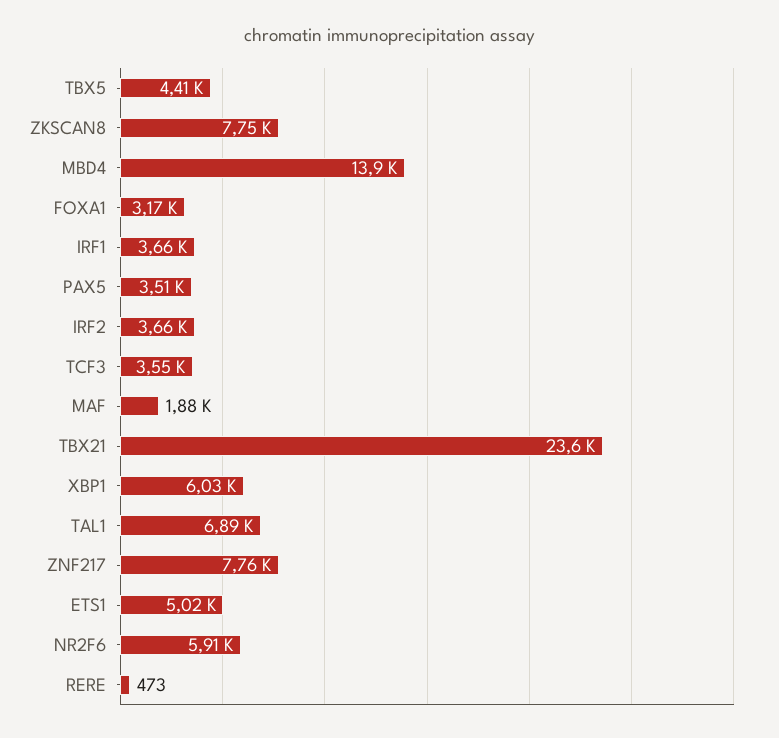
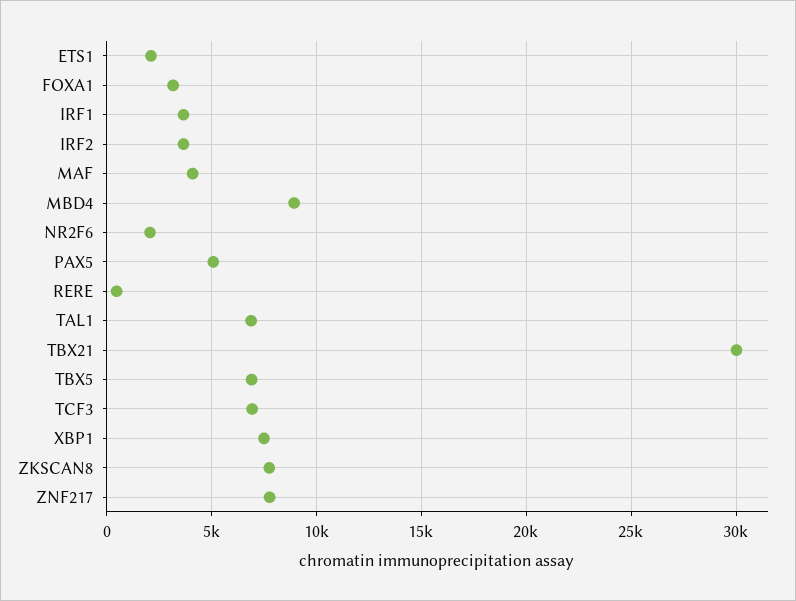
  {
-   "TBX5": 4410,
+   "TBX5": 7000,
    "ZKSCAN8": 7750,
-   "MBD4": 13900,
+   "MBD4": 9000,
    "FOXA1": 3170,
    "IRF1": 3660,
-   "PAX5": 3510,
+   "PAX5": 5000,
    "IRF2": 3660,
-   "TCF3": 3550,
+   "TCF3": 7000,
-   "MAF": 1880,
+   "MAF": 4000,
-   "TBX21": 23600,
+   "TBX21": 30000,
-   "XBP1": 6030,
+   "XBP1": 7500,
    "TAL1": 6890,
    "ZNF217": 7760,
-   "ETS1": 5020,
+   "ETS1": 2000,
-   "NR2F6": 5910,
+   "NR2F6": 2000,
    "RERE": 473
  }

